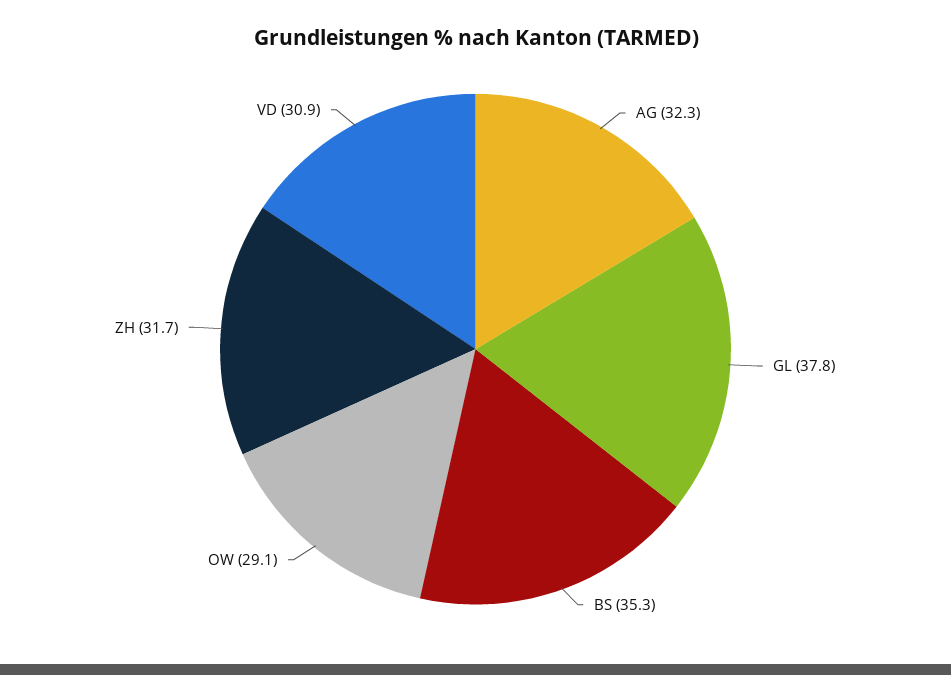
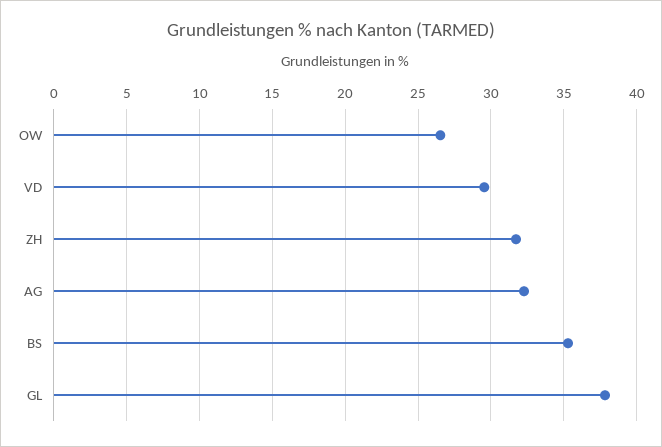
  {
    "AG": 32.3,
    "GL": 37.8,
    "BS": 35.3,
-   "OW": 29.1,
+   "OW": 26.5,
    "ZH": 31.7,
-   "VD": 30.9
+   "VD": 29.5
  }

